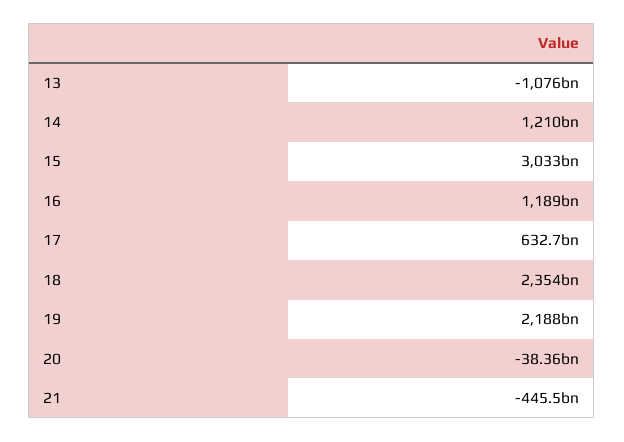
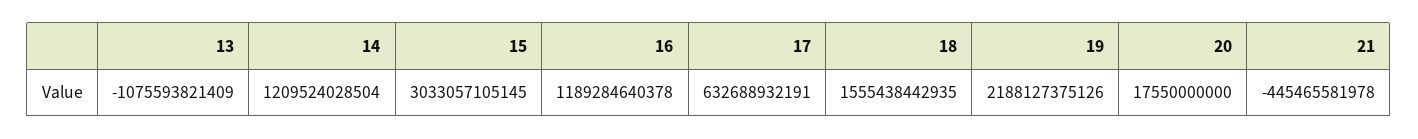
  {
    "13": -1075593821409,
    "14": 1209524028504,
    "15": 3033057105145,
    "16": 1189284640378,
    "17": 632688932191,
-   "18": 2354000000000,
+   "18": 1555438442935,
    "19": 2188127375126,
-   "20": -38360000000,
+   "20": 17550000000,
    "21": -445465581978
  }

